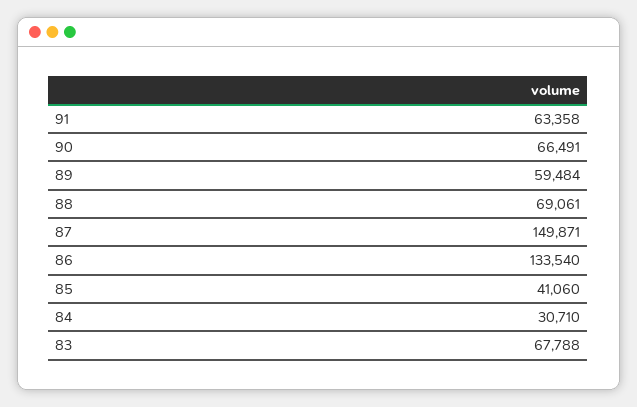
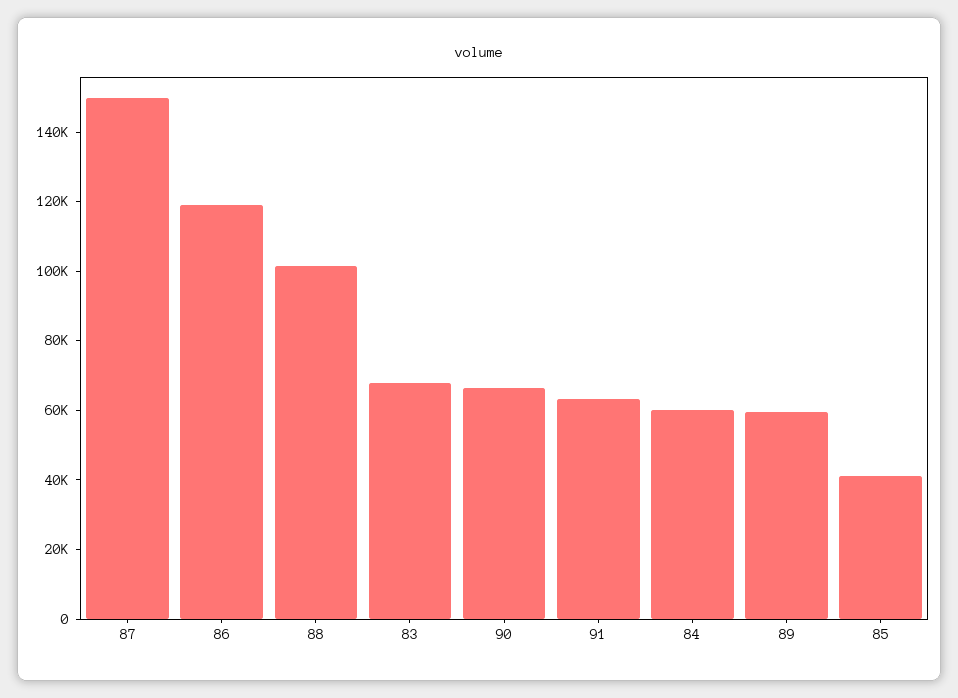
  {
    "91": 63358,
    "90": 66491,
    "89": 59484,
-   "88": 69061,
+   "88": 100000,
    "87": 149871,
-   "86": 133540,
+   "86": 120000,
    "85": 41060,
-   "84": 30710,
+   "84": 60000,
    "83": 67788
  }

